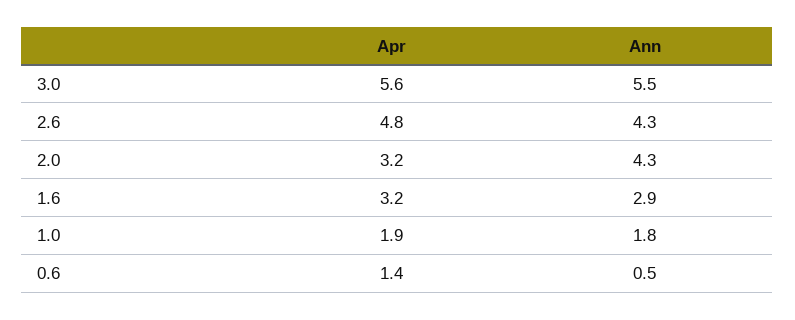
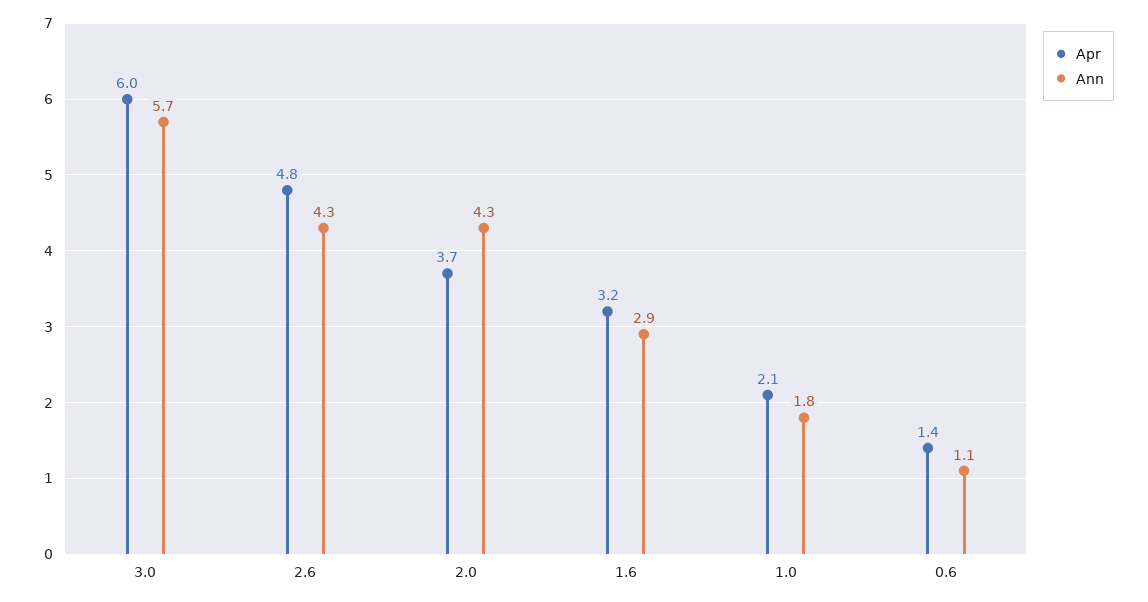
  {
    "Apr": {
-     "3.0": 5.6,
+     "3.0": 6,
      "2.6": 4.8,
-     "2.0": 3.2,
+     "2.0": 3.7,
      "1.6": 3.2,
-     "1.0": 1.9,
+     "1.0": 2.1,
      "0.6": 1.4
    },
    "Ann": {
-     "3.0": 5.5,
+     "3.0": 5.7,
      "2.6": 4.3,
      "2.0": 4.3,
      "1.6": 2.9,
      "1.0": 1.8,
-     "0.6": 0.5
+     "0.6": 1.1
    }
  }

